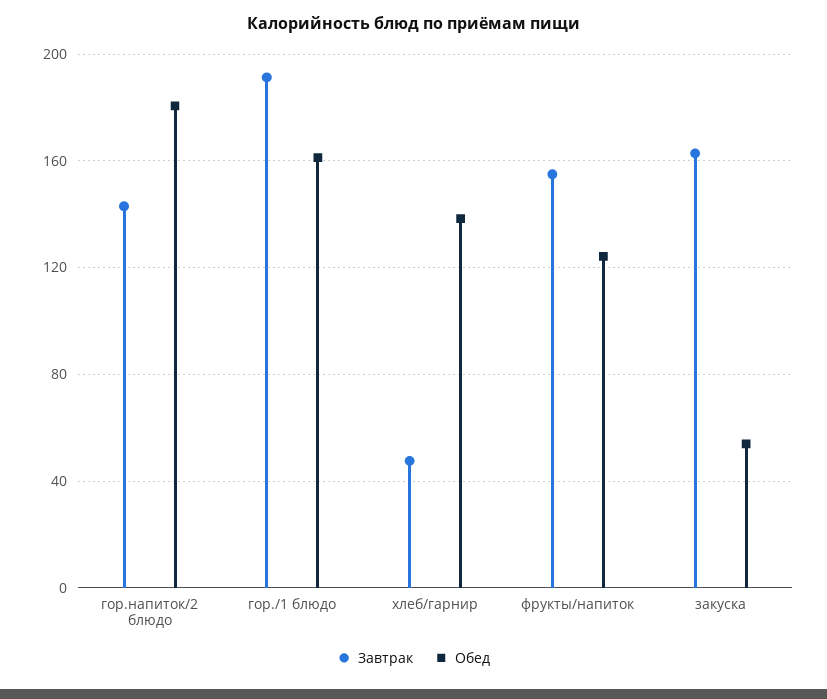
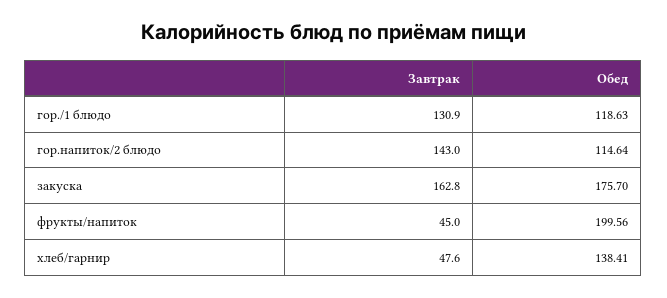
  {
    "Завтрак": {
      "гор.напиток/2 блюдо": 143,
-     "гор./1 блюдо": 190,
+     "гор./1 блюдо": 130.9,
      "хлеб/гарнир": 47.6,
-     "фрукты/напиток": 155,
+     "фрукты/напиток": 45,
      "закуска": 162.8
    },
    "Обед": {
-     "гор.напиток/2 блюдо": 180,
+     "гор.напиток/2 блюдо": 114.64,
-     "гор./1 блюдо": 160,
+     "гор./1 блюдо": 118.63,
      "хлеб/гарнир": 138.41,
-     "фрукты/напиток": 125,
+     "фрукты/напиток": 199.56,
-     "закуска": 55
+     "закуска": 175.7
    }
  }

